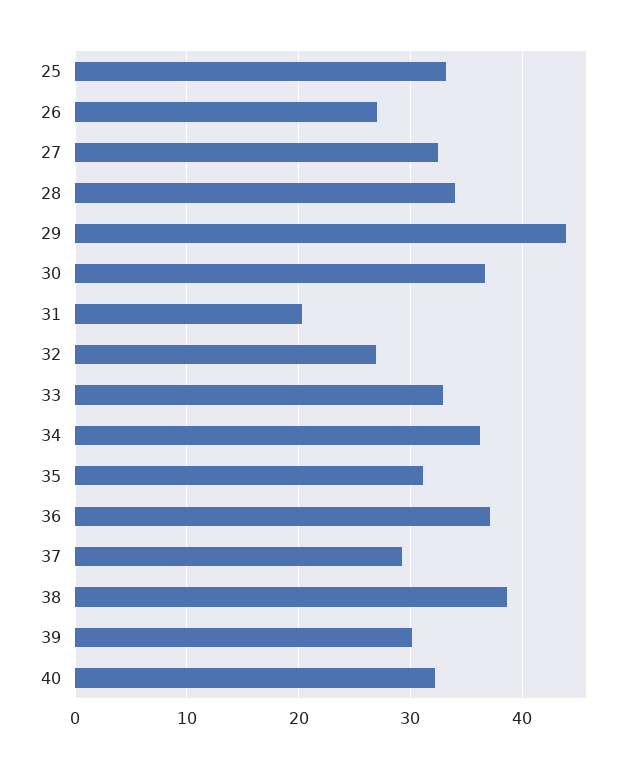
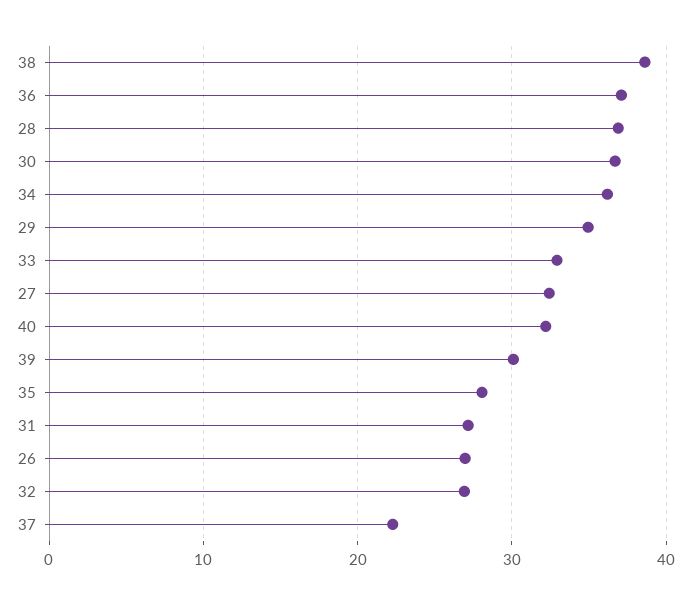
  {
-   "25": 33,
    "26": 27,
    "27": 32,
-   "28": 34,
+   "28": 37,
-   "29": 44,
+   "29": 35,
    "30": 37,
-   "31": 20,
+   "31": 27,
    "32": 27,
    "33": 33,
    "34": 36,
-   "35": 31,
+   "35": 28,
    "36": 37,
-   "37": 29,
+   "37": 22,
    "38": 39,
    "39": 30,
    "40": 32
  }

